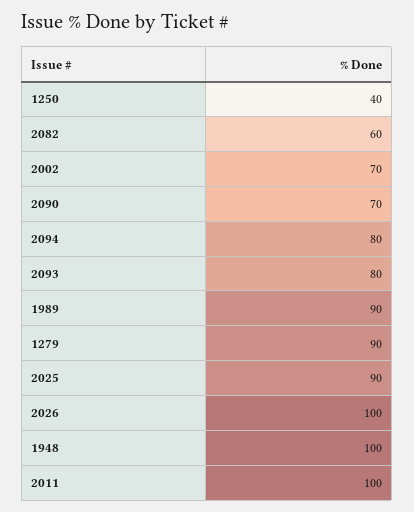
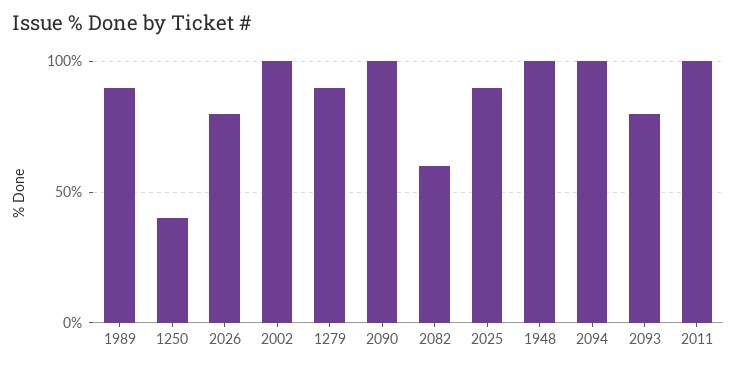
  {
    "1250": 40,
    "2082": 60,
-   "2002": 70,
+   "2002": 100,
-   "2090": 70,
+   "2090": 100,
-   "2094": 80,
+   "2094": 100,
    "2093": 80,
    "1989": 90,
    "1279": 90,
    "2025": 90,
-   "2026": 100,
+   "2026": 80,
    "1948": 100,
    "2011": 100
  }

